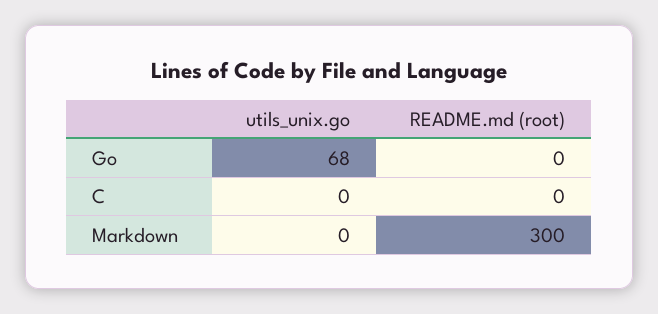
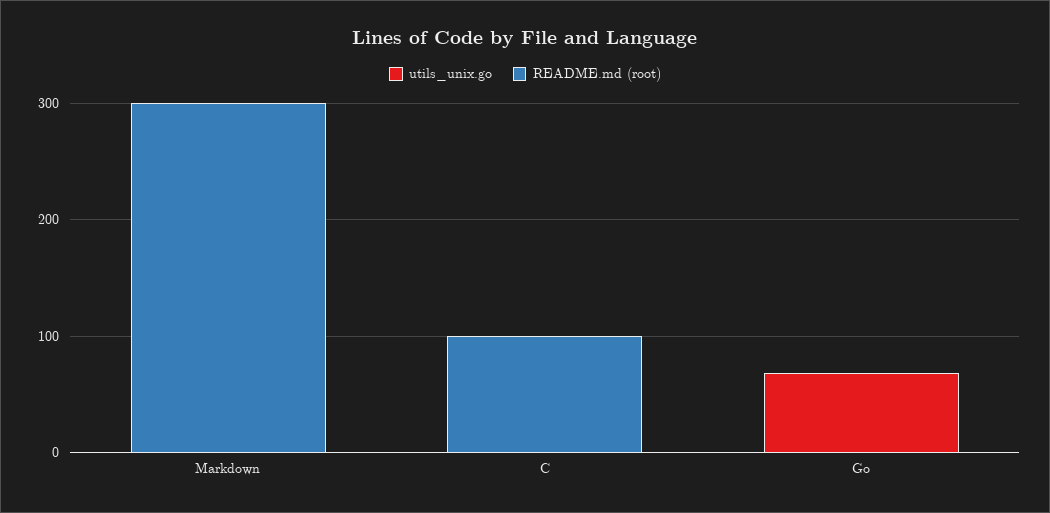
  {
    "utils_unix.go": {
      "Go": 68,
      "C": 0,
      "Markdown": 0
    },
    "README.md (root)": {
      "Go": 0,
-     "C": 0,
+     "C": 100,
      "Markdown": 300
    }
  }

